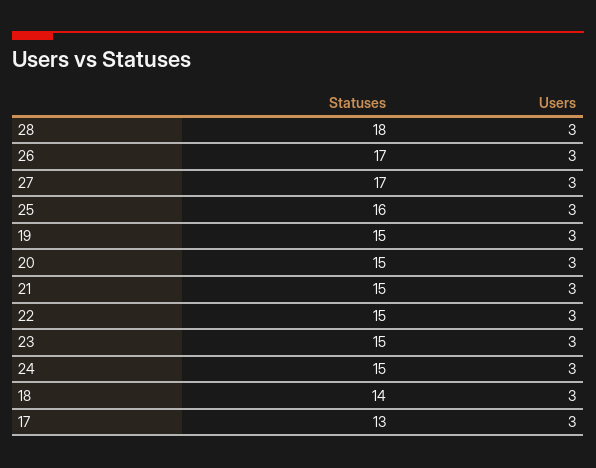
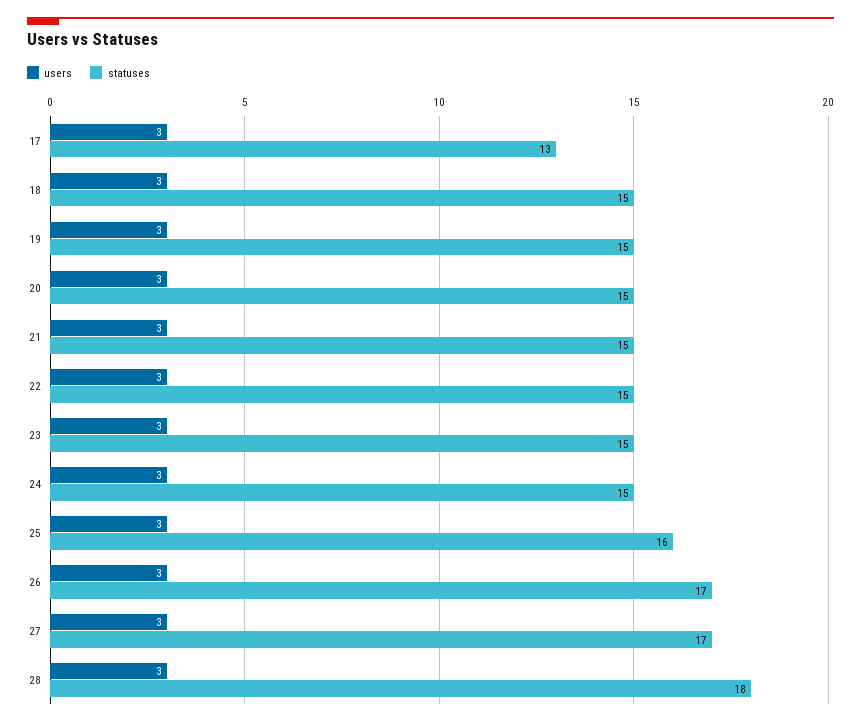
  {
    "Statuses": {
      "28": 18,
      "26": 17,
      "27": 17,
      "25": 16,
      "19": 15,
      "20": 15,
      "21": 15,
      "22": 15,
      "23": 15,
      "24": 15,
-     "18": 14,
+     "18": 15,
      "17": 13
    },
    "Users": {
      "28": 3,
      "26": 3,
      "27": 3,
      "25": 3,
      "19": 3,
      "20": 3,
      "21": 3,
      "22": 3,
      "23": 3,
      "24": 3,
      "18": 3,
      "17": 3
    }
  }

